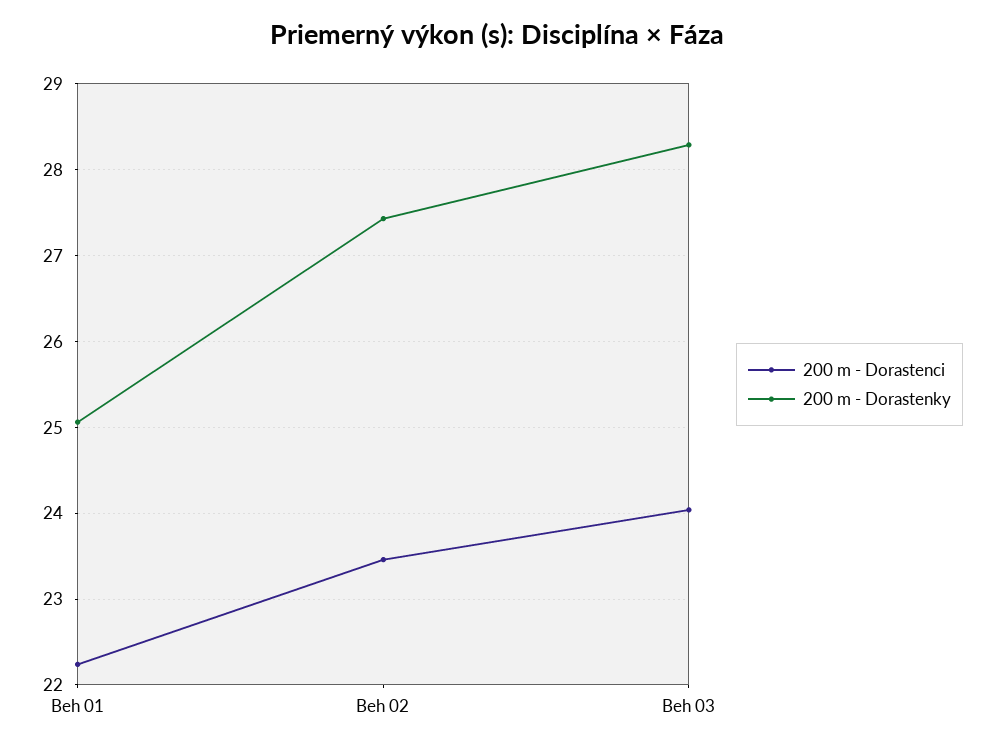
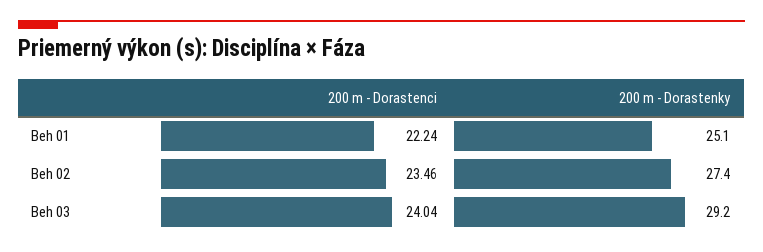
  {
    "200 m - Dorastenci": {
      "Beh 01": 22.24,
      "Beh 02": 23.46,
      "Beh 03": 24.04
    },
    "200 m - Dorastenky": {
      "Beh 01": 25.1,
      "Beh 02": 27.4,
-     "Beh 03": 28.3
+     "Beh 03": 29.2
    }
  }

